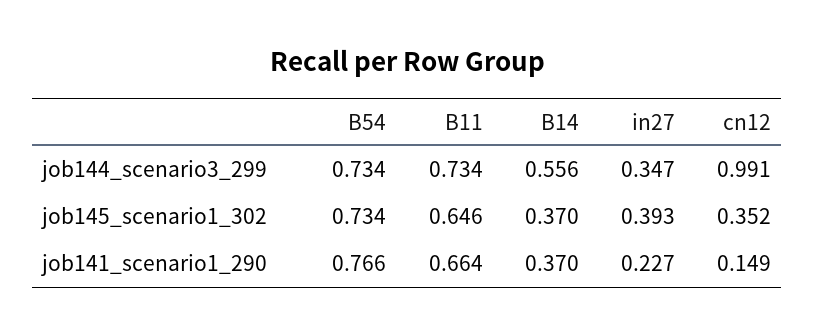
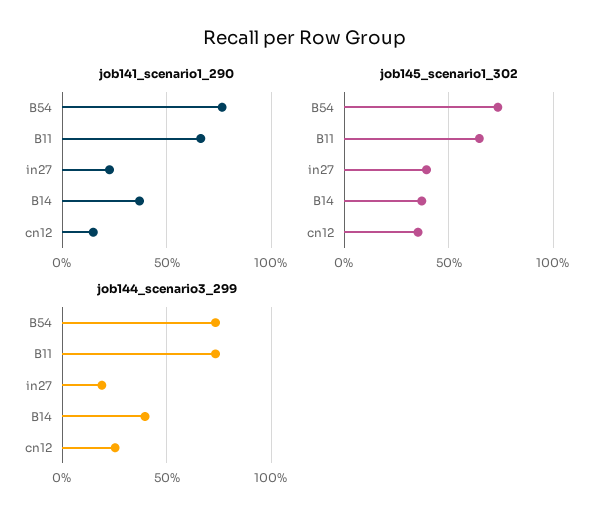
  {
    "job144_scenario3_299": {
      "B54": 0.734,
      "B11": 0.734,
-     "B14": 0.556,
+     "B14": 0.4,
-     "in27": 0.347,
+     "in27": 0.2,
-     "cn12": 0.991
+     "cn12": 0.25
    },
    "job145_scenario1_302": {
      "B54": 0.734,
      "B11": 0.646,
      "B14": 0.37,
      "in27": 0.393,
      "cn12": 0.352
    },
    "job141_scenario1_290": {
      "B54": 0.766,
      "B11": 0.664,
      "B14": 0.37,
      "in27": 0.227,
      "cn12": 0.149
    }
  }

